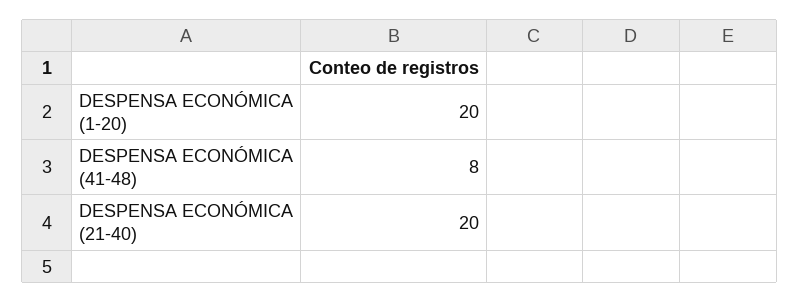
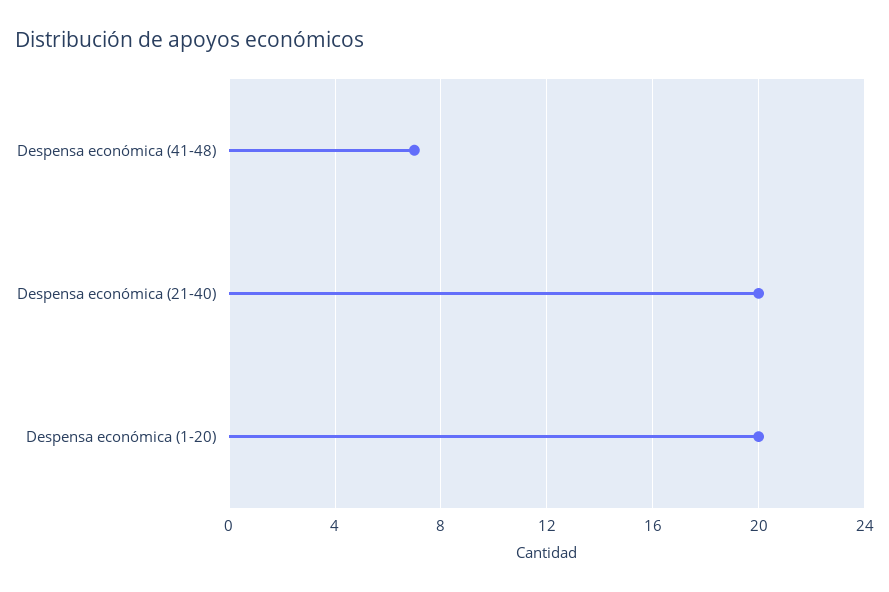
  {
    "DESPENSA ECONÓMICA (1-20)": 20,
-   "DESPENSA ECONÓMICA (41-48)": 8,
+   "DESPENSA ECONÓMICA (41-48)": 7,
    "DESPENSA ECONÓMICA (21-40)": 20
  }

